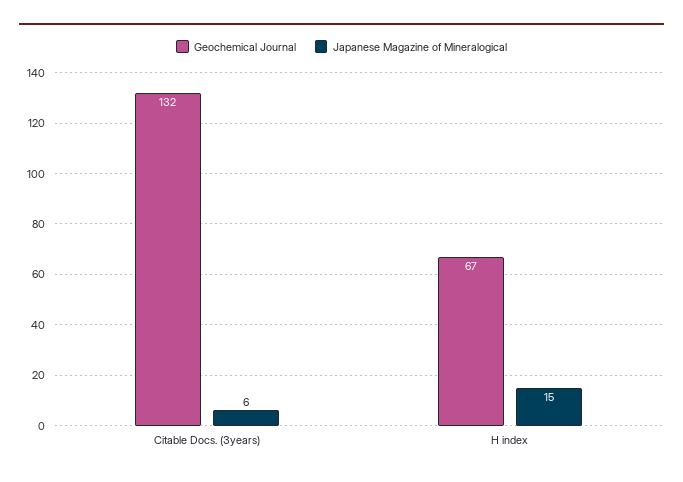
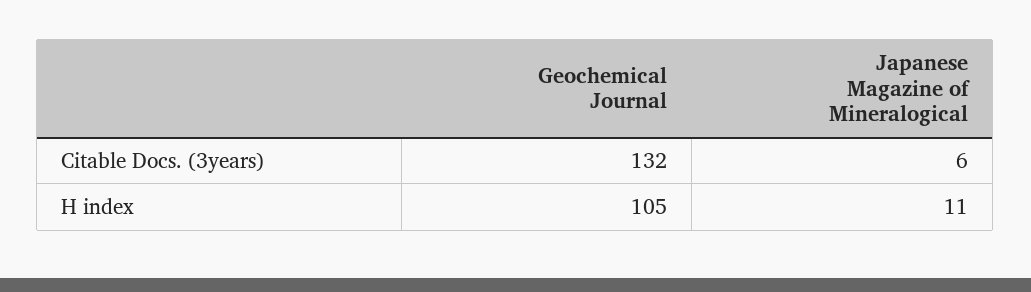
  {
    "Geochemical Journal": {
      "Citable Docs. (3years)": 132,
-     "H index": 67
+     "H index": 105
    },
    "Japanese Magazine of Mineralogical": {
      "Citable Docs. (3years)": 6,
-     "H index": 15
+     "H index": 11
    }
  }

